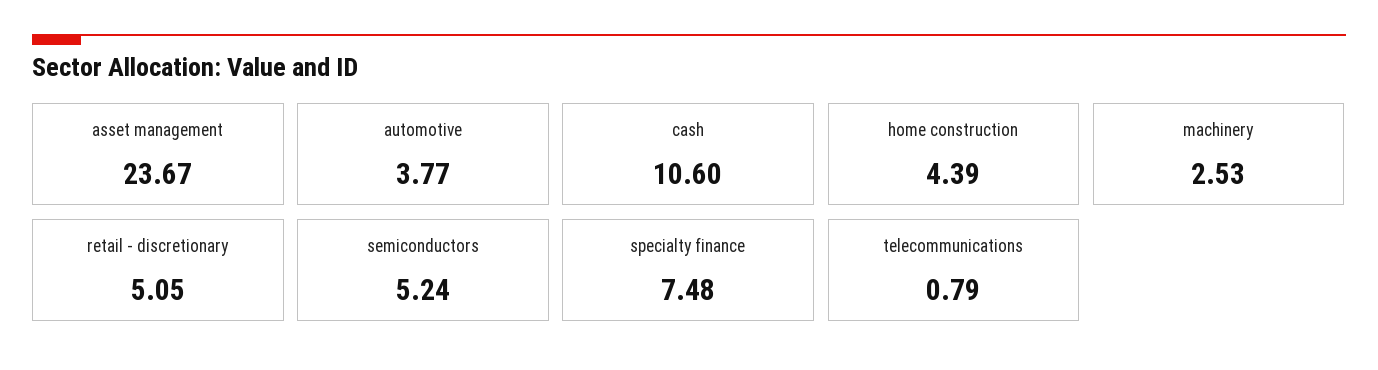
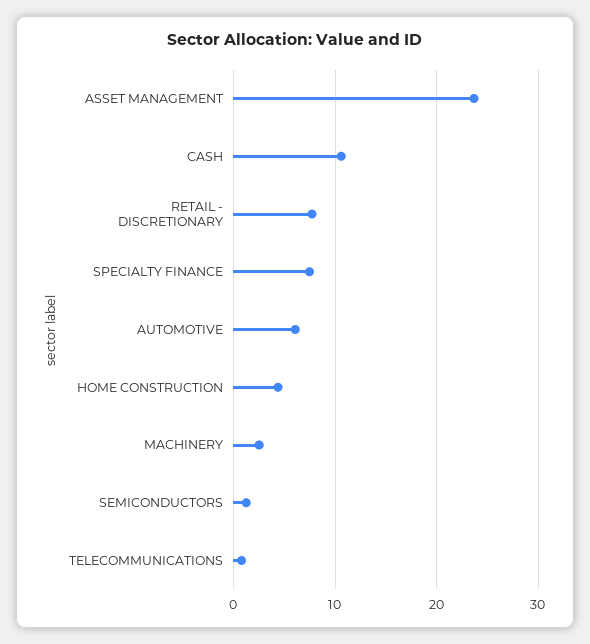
  {
    "asset management": 23.67,
-   "automotive": 3.77,
+   "automotive": 6,
    "cash": 10.6,
    "home construction": 4.39,
    "machinery": 2.53,
-   "retail - discretionary": 5.05,
+   "retail - discretionary": 8,
-   "semiconductors": 5.24,
+   "semiconductors": 1,
    "specialty finance": 7.48,
    "telecommunications": 0.79
  }

